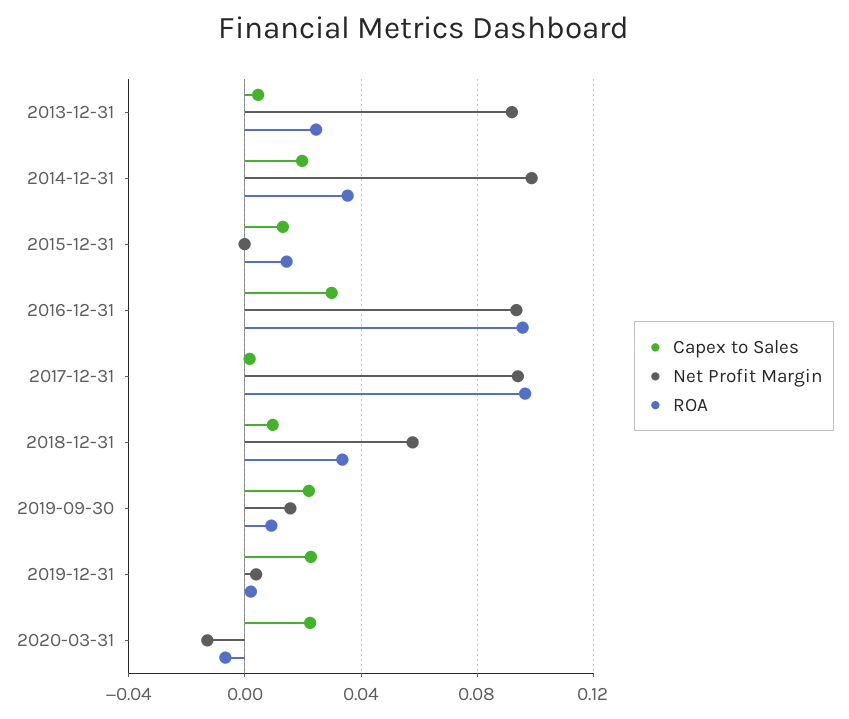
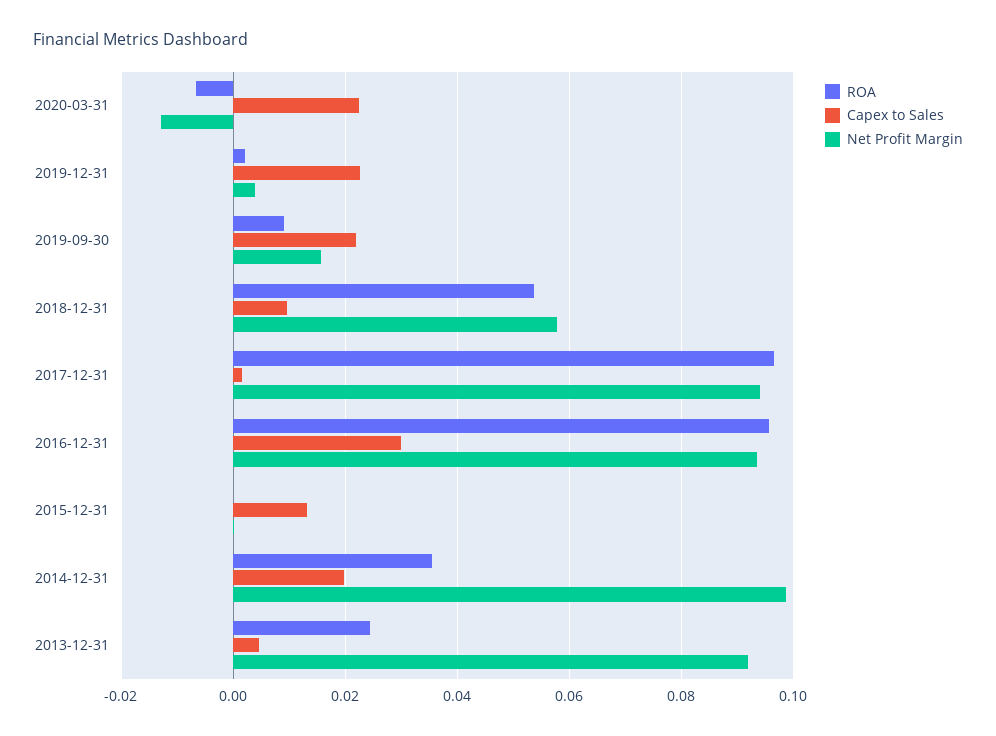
  {
    "Capex to Sales": {
      "2013-12-31": 0.004,
      "2014-12-31": 0.02,
      "2015-12-31": 0.014,
      "2016-12-31": 0.03,
      "2017-12-31": 0.002,
      "2018-12-31": 0.01,
      "2019-09-30": 0.022,
      "2019-12-31": 0.022,
      "2020-03-31": 0.022
    },
    "Net Profit Margin": {
      "2013-12-31": 0.092,
      "2014-12-31": 0.098,
      "2015-12-31": 0,
      "2016-12-31": 0.094,
      "2017-12-31": 0.094,
      "2018-12-31": 0.058,
      "2019-09-30": 0.016,
      "2019-12-31": 0.004,
      "2020-03-31": -0.012
    },
    "ROA": {
      "2013-12-31": 0.024,
      "2014-12-31": 0.036,
-     "2015-12-31": 0.015,
+     "2015-12-31": 0,
      "2016-12-31": 0.096,
      "2017-12-31": 0.096,
-     "2018-12-31": 0.035,
+     "2018-12-31": 0.054,
      "2019-09-30": 0.01,
      "2019-12-31": 0.002,
      "2020-03-31": -0.006
    }
  }

